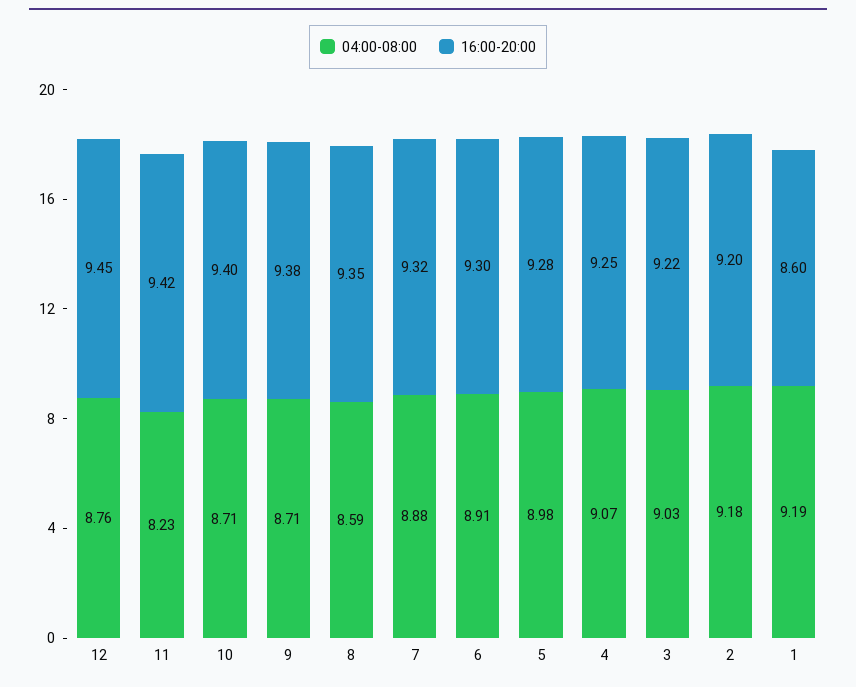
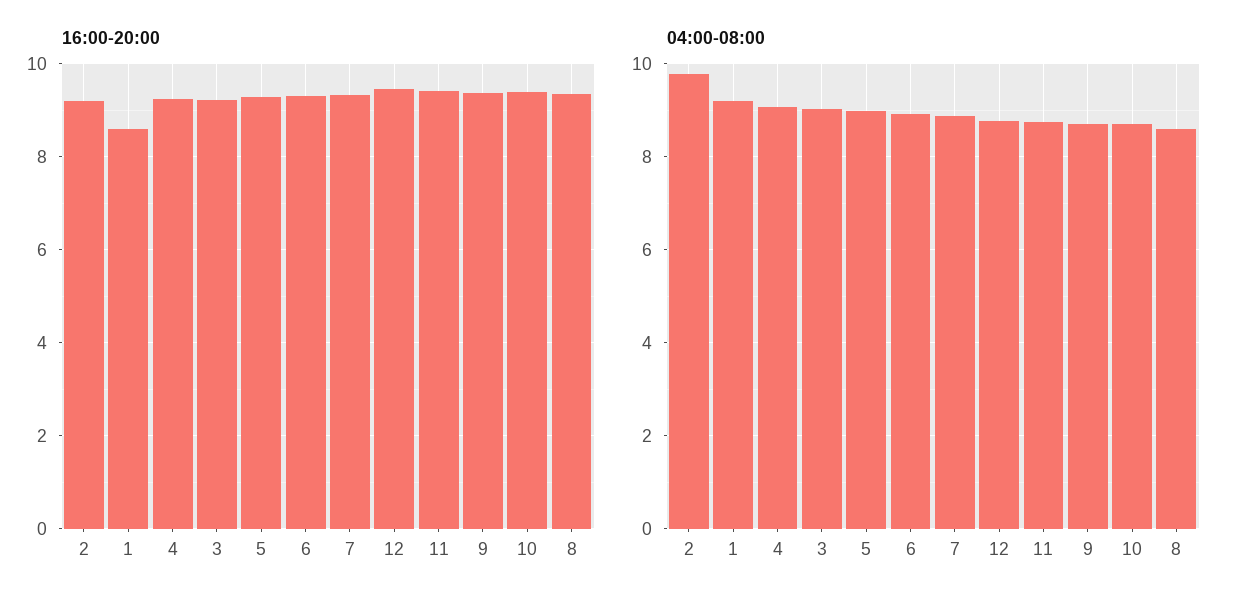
  {
    "04:00-08:00": {
      "12": 8.76,
-     "11": 8.23,
+     "11": 8.8,
      "10": 8.71,
      "9": 8.71,
      "8": 8.59,
      "7": 8.88,
      "6": 8.91,
      "5": 8.98,
      "4": 9.07,
      "3": 9.03,
-     "2": 9.18,
+     "2": 9.8,
      "1": 9.19
    },
    "16:00-20:00": {
      "12": 9.45,
      "11": 9.42,
      "10": 9.4,
      "9": 9.38,
      "8": 9.35,
      "7": 9.32,
      "6": 9.3,
      "5": 9.28,
      "4": 9.25,
      "3": 9.22,
      "2": 9.2,
      "1": 8.6
    }
  }

